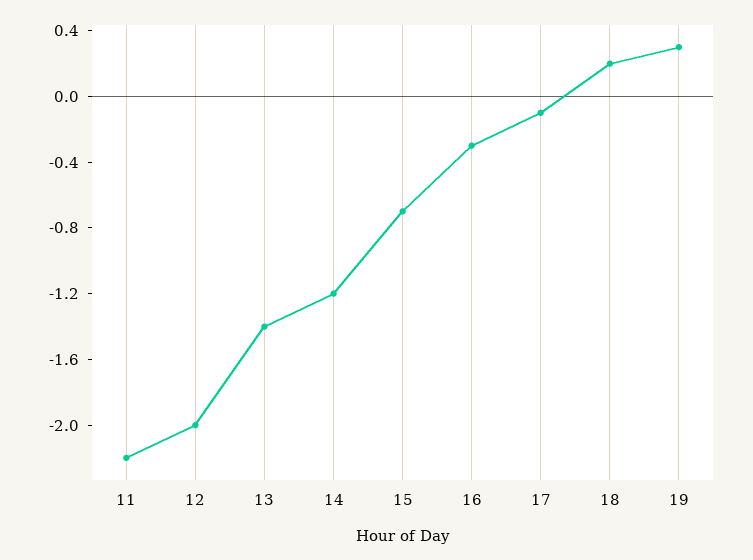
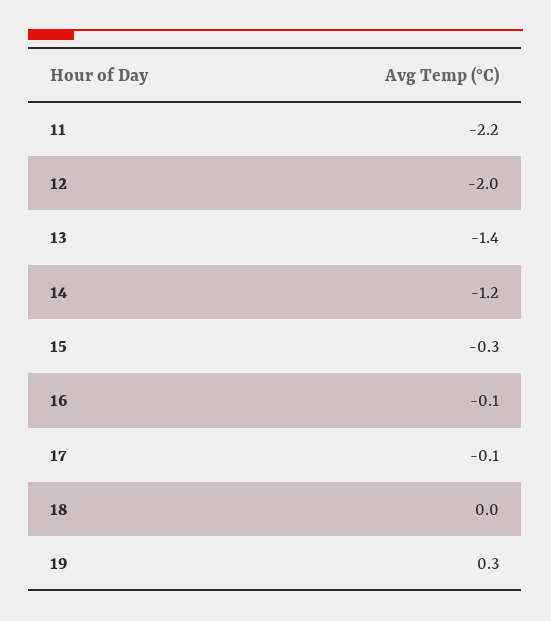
  {
    "11": -2.2,
    "12": -2,
    "13": -1.4,
    "14": -1.2,
-   "15": -0.7,
+   "15": -0.3,
-   "16": -0.3,
+   "16": -0.1,
    "17": -0.1,
-   "18": 0.2,
+   "18": 0,
    "19": 0.3
  }

